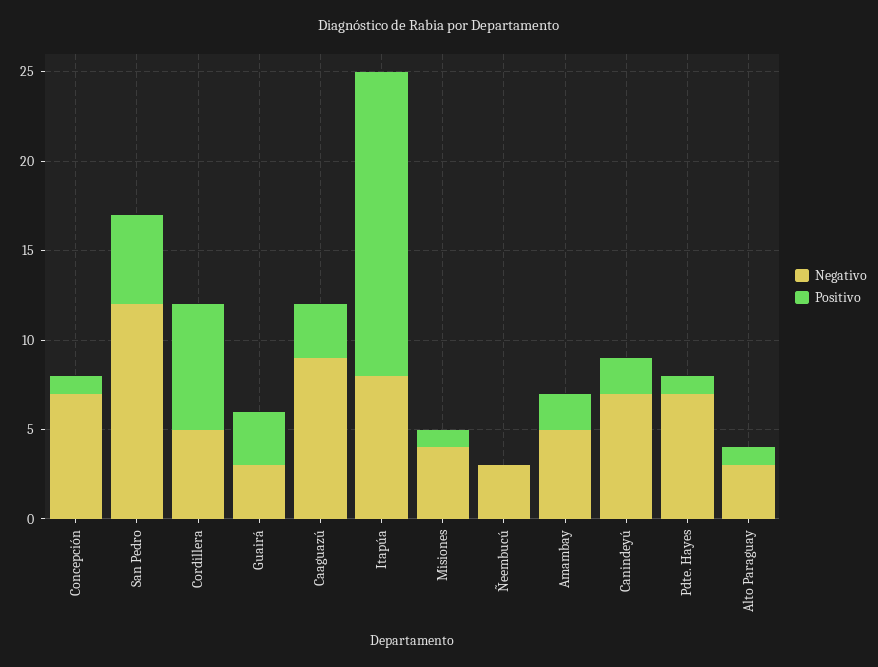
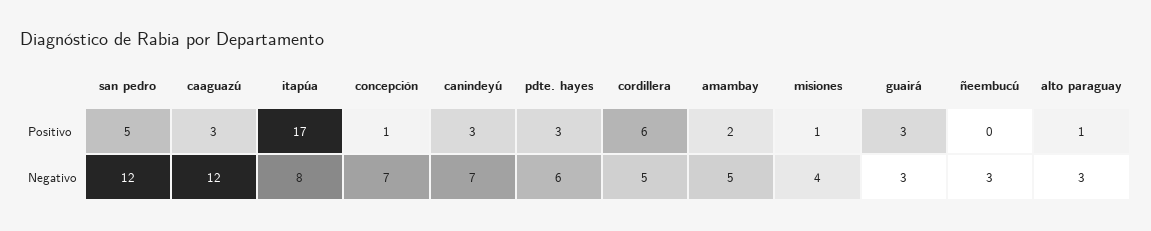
  {
    "Negativo": {
      "Concepción": 7,
      "San Pedro": 12,
      "Cordillera": 5,
      "Guairá": 3,
-     "Caaguazú": 9,
+     "Caaguazú": 12,
      "Itapúa": 8,
      "Misiones": 4,
      "Ñeembucú": 3,
      "Amambay": 5,
      "Canindeyú": 7,
-     "Pdte. Hayes": 7,
+     "Pdte. Hayes": 6,
      "Alto Paraguay": 3
    },
    "Positivo": {
      "Concepción": 1,
      "San Pedro": 5,
-     "Cordillera": 7,
+     "Cordillera": 6,
      "Guairá": 3,
      "Caaguazú": 3,
      "Itapúa": 17,
      "Misiones": 1,
      "Ñeembucú": 0,
      "Amambay": 2,
-     "Canindeyú": 2,
+     "Canindeyú": 3,
-     "Pdte. Hayes": 1,
+     "Pdte. Hayes": 3,
      "Alto Paraguay": 1
    }
  }

